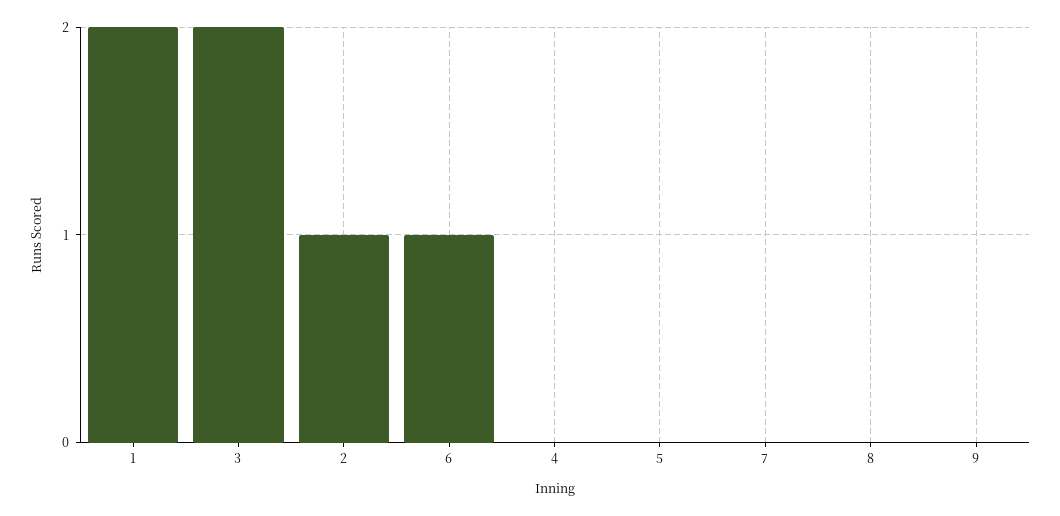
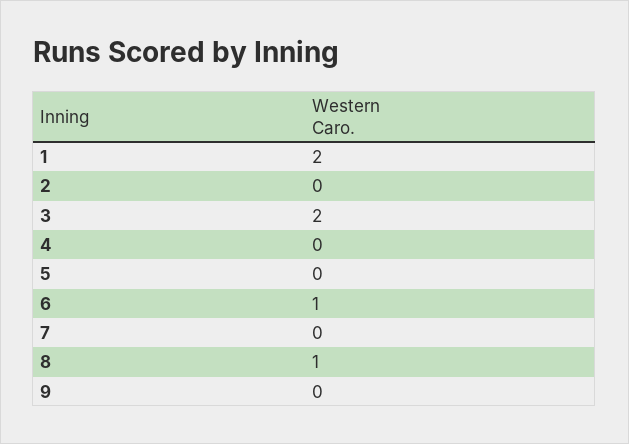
  {
    "1": 2,
    "3": 2,
-   "2": 1,
+   "2": 0,
    "6": 1,
    "4": 0,
    "5": 0,
    "7": 0,
-   "8": 0,
+   "8": 1,
    "9": 0
  }

